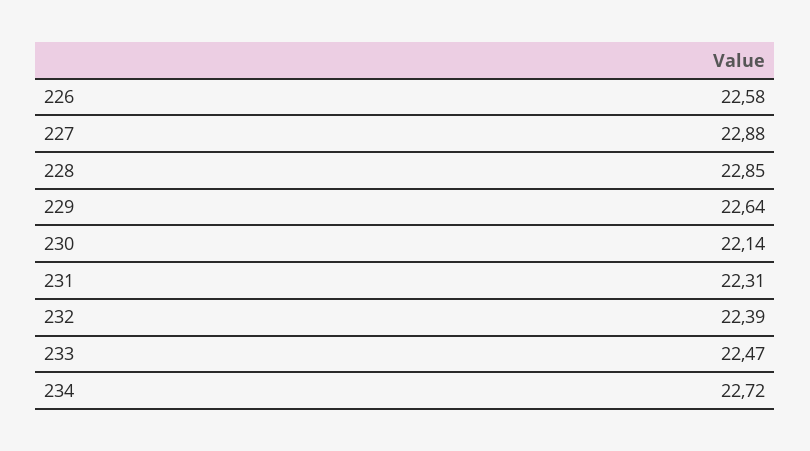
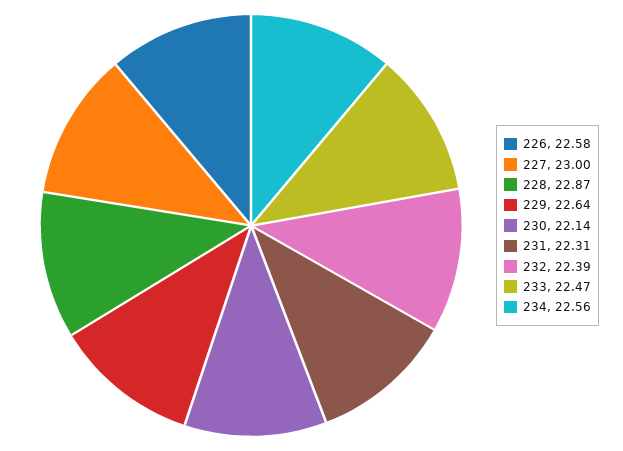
  {
    "226": 22.58,
-   "227": 22.88,
+   "227": 23,
-   "228": 22.85,
+   "228": 22.87,
    "229": 22.64,
    "230": 22.14,
    "231": 22.31,
    "232": 22.39,
    "233": 22.47,
-   "234": 22.72
+   "234": 22.56
  }

